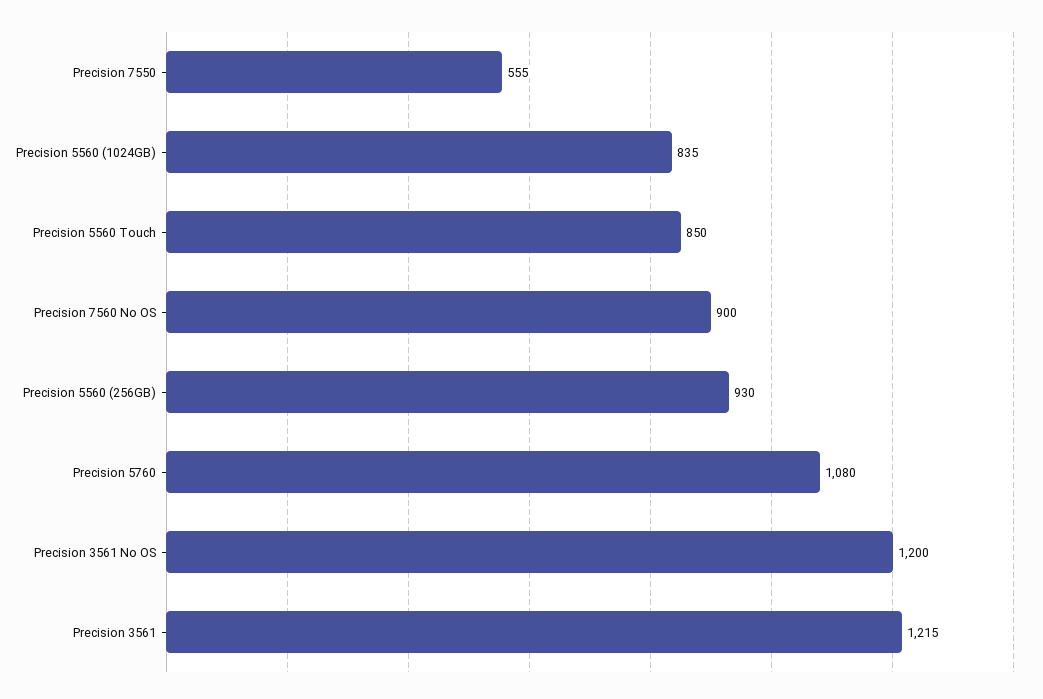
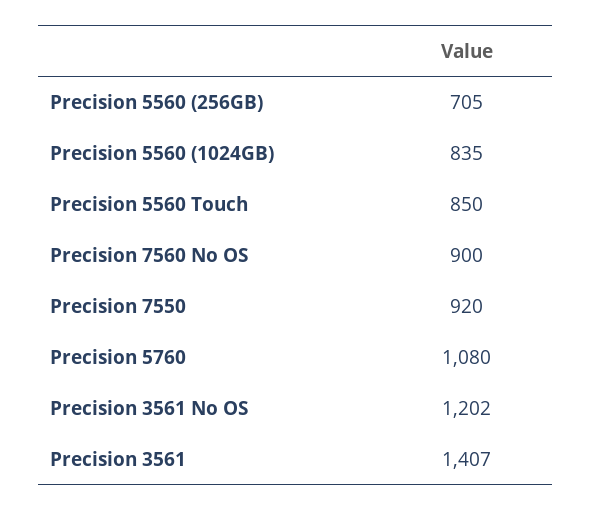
  {
-   "Precision 7550": 555,
+   "Precision 7550": 920,
    "Precision 5560 (1024GB)": 835,
    "Precision 5560 Touch": 850,
    "Precision 7560 No OS": 900,
-   "Precision 5560 (256GB)": 930,
+   "Precision 5560 (256GB)": 705,
    "Precision 5760": 1080,
-   "Precision 3561 No OS": 1200,
+   "Precision 3561 No OS": 1202,
-   "Precision 3561": 1215
+   "Precision 3561": 1407
  }

